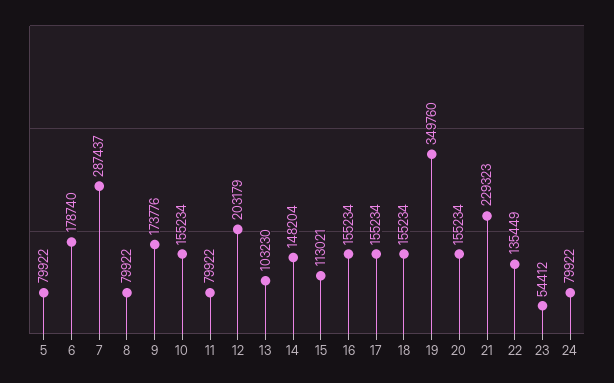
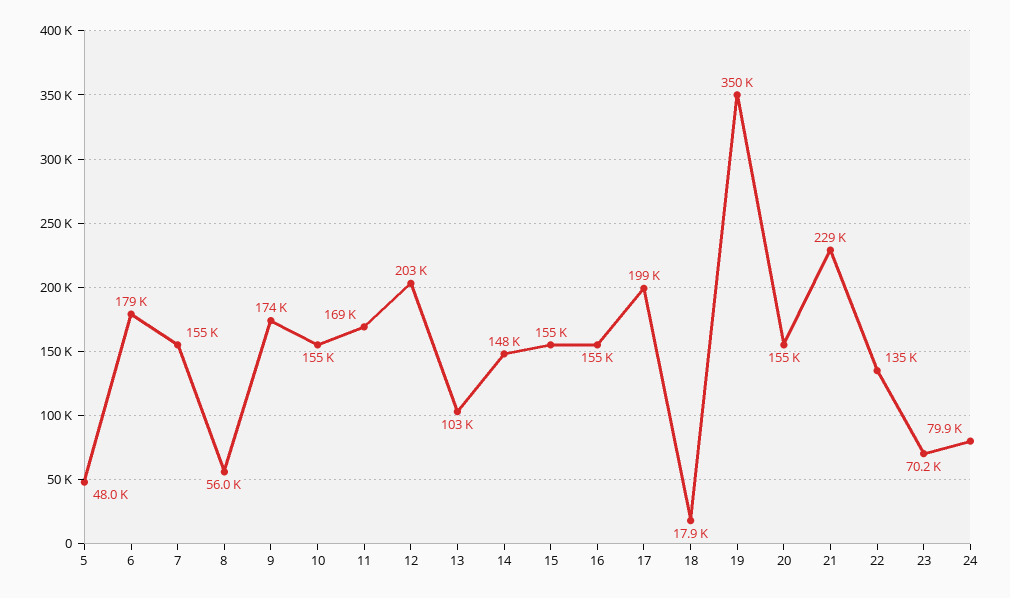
  {
-   "5": 79922,
+   "5": 48000,
    "6": 178740,
-   "7": 287437,
+   "7": 155000,
-   "8": 79922,
+   "8": 56000,
    "9": 173776,
    "10": 155234,
-   "11": 79922,
+   "11": 169000,
    "12": 203179,
    "13": 103230,
    "14": 148204,
-   "15": 113021,
+   "15": 155000,
    "16": 155234,
-   "17": 155234,
+   "17": 199000,
-   "18": 155234,
+   "18": 17900,
    "19": 349760,
    "20": 155234,
    "21": 229323,
    "22": 135449,
-   "23": 54412,
+   "23": 70200,
    "24": 79922
  }

